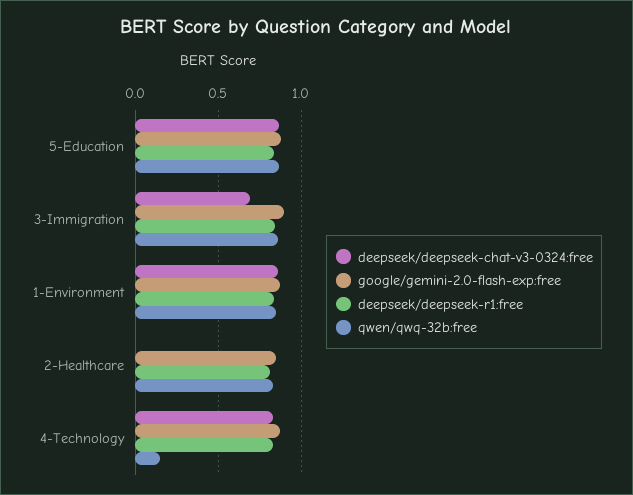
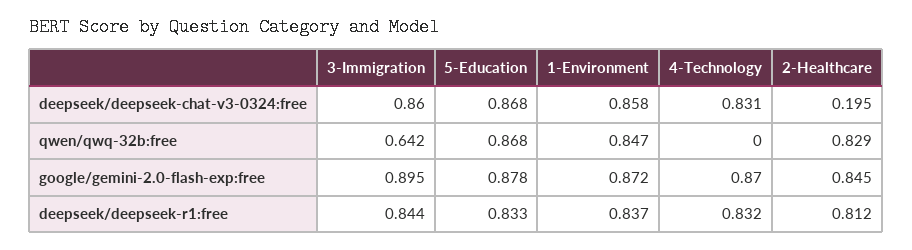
  {
    "deepseek/deepseek-chat-v3-0324:free": {
      "5-Education": 0.868,
-     "3-Immigration": 0.7,
+     "3-Immigration": 0.86,
      "1-Environment": 0.858,
-     "2-Healthcare": 0,
+     "2-Healthcare": 0.195,
      "4-Technology": 0.831
    },
    "google/gemini-2.0-flash-exp:free": {
      "5-Education": 0.878,
      "3-Immigration": 0.895,
      "1-Environment": 0.872,
      "2-Healthcare": 0.845,
      "4-Technology": 0.87
    },
    "deepseek/deepseek-r1:free": {
      "5-Education": 0.833,
      "3-Immigration": 0.844,
      "1-Environment": 0.837,
      "2-Healthcare": 0.812,
      "4-Technology": 0.832
    },
    "qwen/qwq-32b:free": {
      "5-Education": 0.868,
-     "3-Immigration": 0.85,
+     "3-Immigration": 0.642,
      "1-Environment": 0.847,
      "2-Healthcare": 0.829,
-     "4-Technology": 0.15
+     "4-Technology": 0
    }
  }

